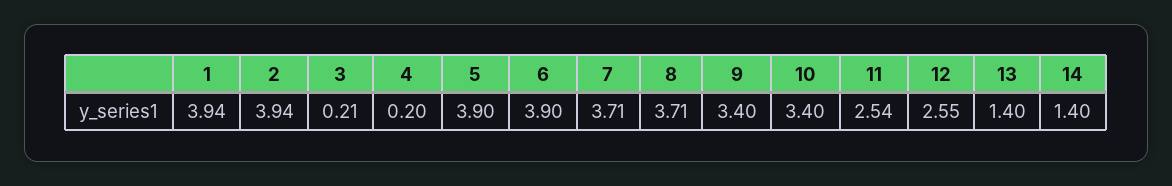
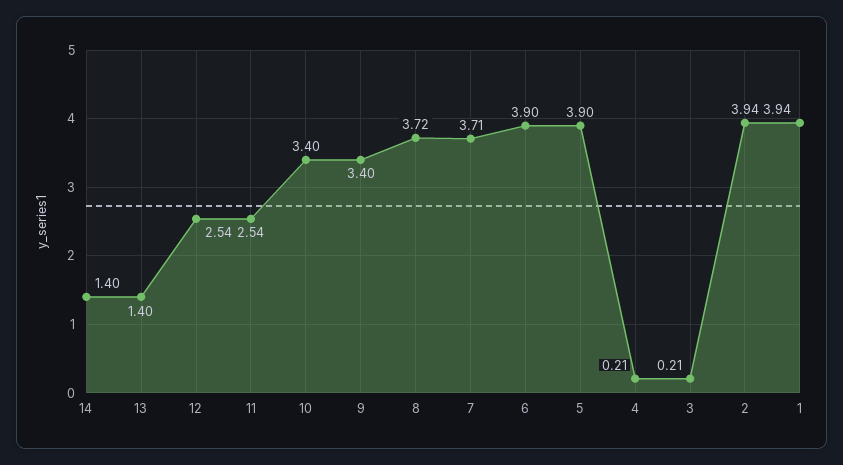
  {
    "1": 3.94,
    "2": 3.94,
    "3": 0.21,
-   "4": 0.2,
+   "4": 0.21,
    "5": 3.9,
    "6": 3.9,
    "7": 3.71,
-   "8": 3.71,
+   "8": 3.72,
    "9": 3.4,
    "10": 3.4,
    "11": 2.54,
-   "12": 2.55,
+   "12": 2.54,
    "13": 1.4,
    "14": 1.4
  }

